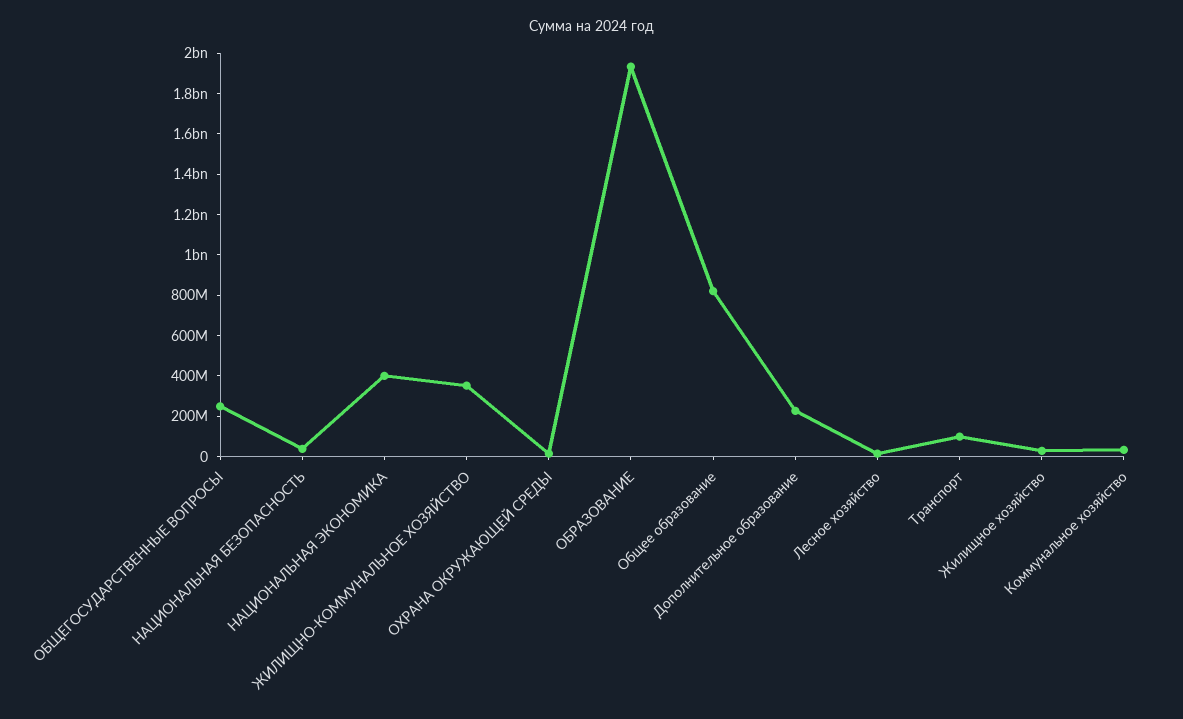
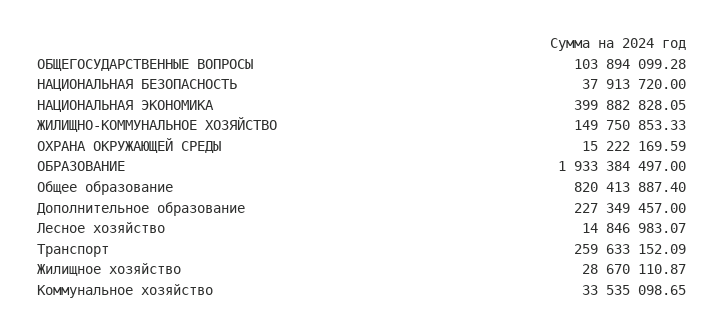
  {
-   "ОБЩЕГОСУДАРСТВЕННЫЕ ВОПРОСЫ": 250000000,
+   "ОБЩЕГОСУДАРСТВЕННЫЕ ВОПРОСЫ": 103894099.28,
    "НАЦИОНАЛЬНАЯ БЕЗОПАСНОСТЬ": 37913720,
    "НАЦИОНАЛЬНАЯ ЭКОНОМИКА": 399882828.05,
-   "ЖИЛИЩНО-КОММУНАЛЬНОЕ ХОЗЯЙСТВО": 350000000,
+   "ЖИЛИЩНО-КОММУНАЛЬНОЕ ХОЗЯЙСТВО": 149750853.33,
    "ОХРАНА ОКРУЖАЮЩЕЙ СРЕДЫ": 15222169.59,
    "ОБРАЗОВАНИЕ": 1933384497,
    "Общее образование": 820413887.4,
    "Дополнительное образование": 227349457,
    "Лесное хозяйство": 14846983.07,
-   "Транспорт": 100000000,
+   "Транспорт": 259633152.09,
    "Жилищное хозяйство": 28670110.87,
    "Коммунальное хозяйство": 33535098.65
  }

